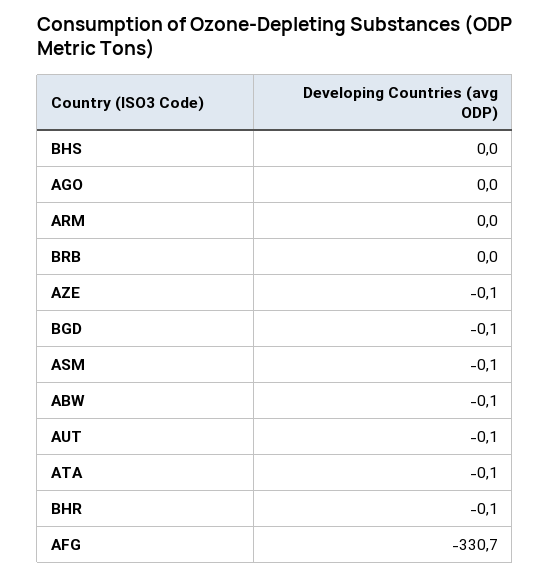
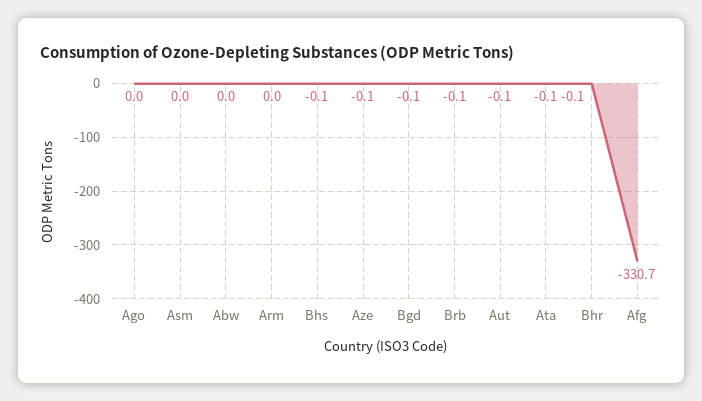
  {
-   "BHS": 0,
+   "BHS": -0.1,
    "AGO": 0,
    "ARM": 0,
-   "BRB": 0,
+   "BRB": -0.1,
    "AZE": -0.1,
    "BGD": -0.1,
-   "ASM": -0.1,
+   "ASM": 0,
-   "ABW": -0.1,
+   "ABW": 0,
    "AUT": -0.1,
    "ATA": -0.1,
    "BHR": -0.1,
    "AFG": -330.7
  }

